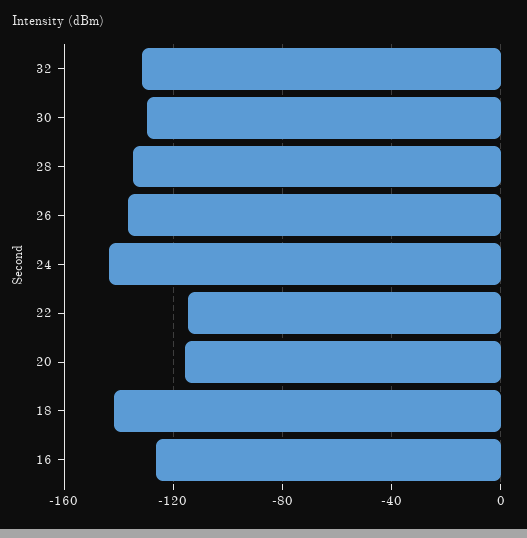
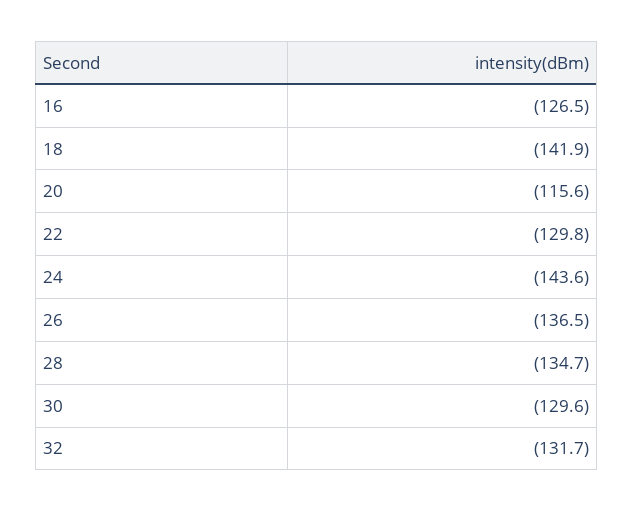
  {
    "32": -131.7,
    "30": -129.6,
    "28": -134.7,
    "26": -136.5,
    "24": -143.6,
-   "22": -115,
+   "22": -129.8,
    "20": -115.6,
    "18": -141.9,
    "16": -126.5
  }

